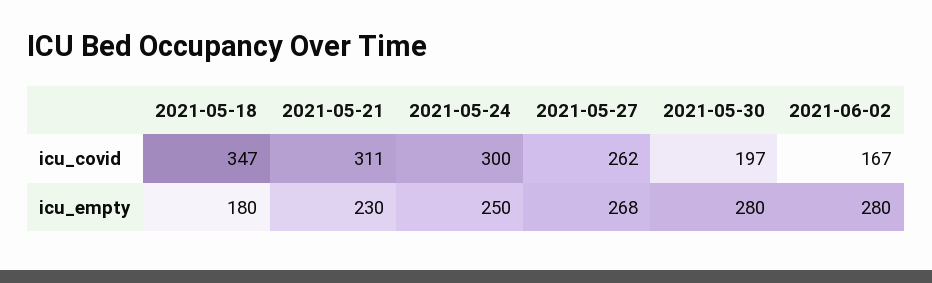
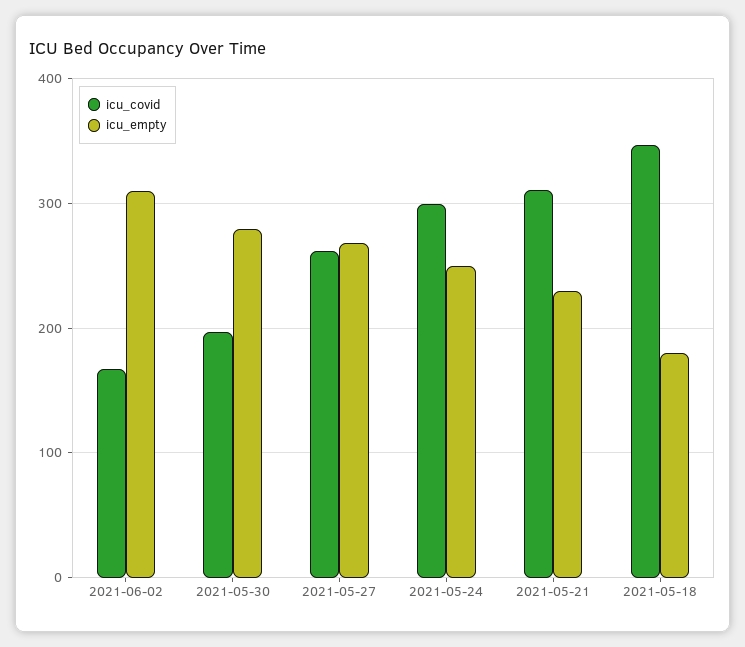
  {
    "icu_covid": {
      "2021-05-18": 347,
      "2021-05-21": 311,
      "2021-05-24": 300,
      "2021-05-27": 262,
      "2021-05-30": 197,
      "2021-06-02": 167
    },
    "icu_empty": {
      "2021-05-18": 180,
      "2021-05-21": 230,
      "2021-05-24": 250,
      "2021-05-27": 268,
      "2021-05-30": 280,
-     "2021-06-02": 280
+     "2021-06-02": 310
    }
  }

